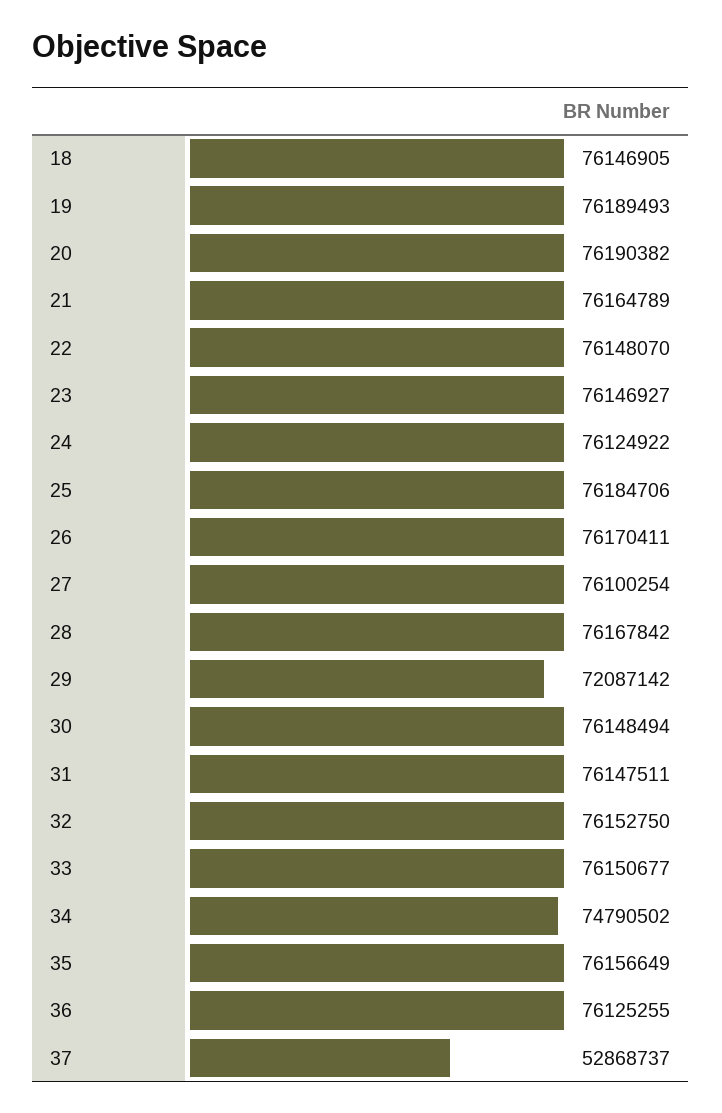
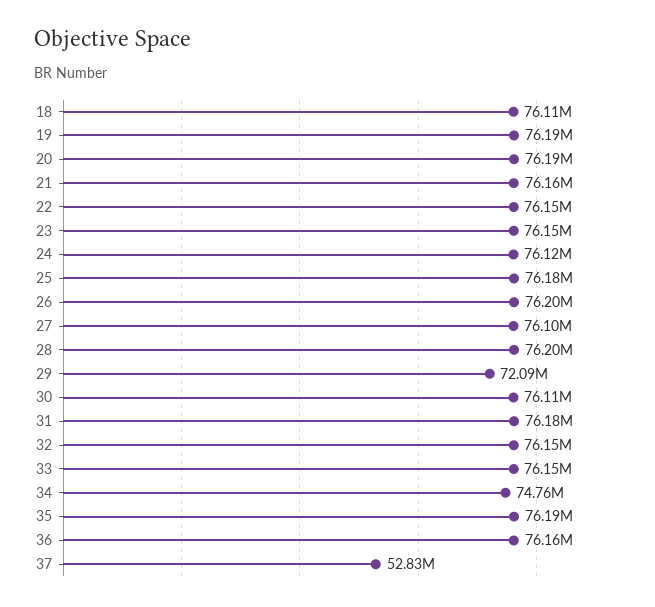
  {
-   "18": 76146905,
+   "18": 76110000,
    "19": 76189493,
    "20": 76190382,
    "21": 76164789,
    "22": 76148070,
    "23": 76146927,
    "24": 76124922,
    "25": 76184706,
-   "26": 76170411,
+   "26": 76200000,
    "27": 76100254,
-   "28": 76167842,
+   "28": 76200000,
    "29": 72087142,
-   "30": 76148494,
+   "30": 76110000,
-   "31": 76147511,
+   "31": 76180000,
    "32": 76152750,
    "33": 76150677,
-   "34": 74790502,
+   "34": 74760000,
-   "35": 76156649,
+   "35": 76190000,
-   "36": 76125255,
+   "36": 76160000,
-   "37": 52868737
+   "37": 52830000
  }

